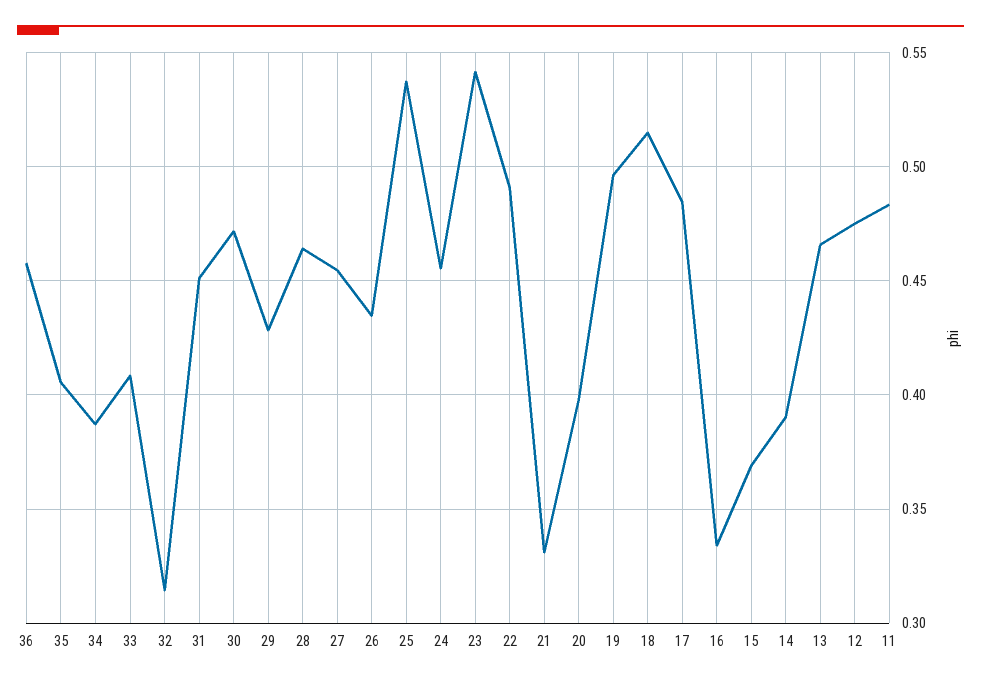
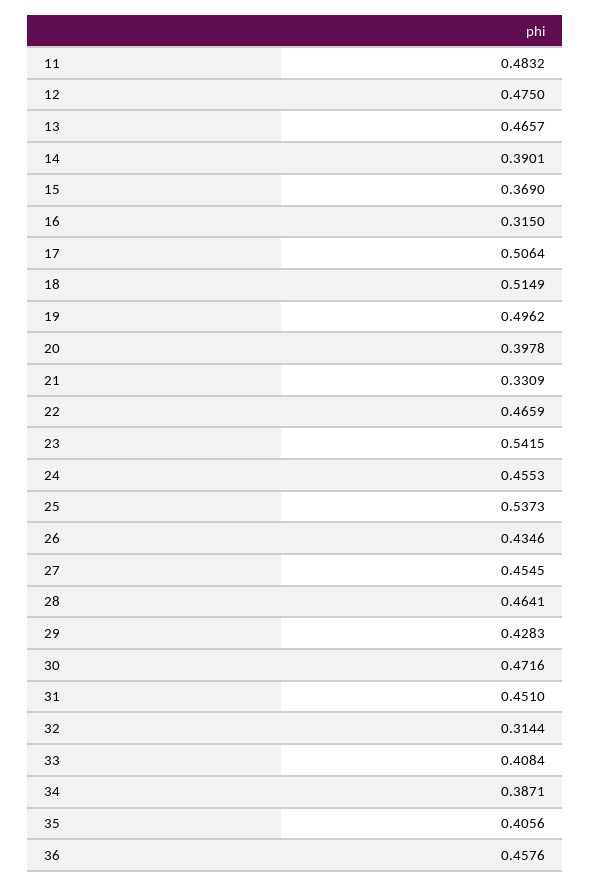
  {
    "36": 0.4576,
    "35": 0.4056,
    "34": 0.3871,
    "33": 0.4084,
    "32": 0.3144,
    "31": 0.451,
    "30": 0.4716,
    "29": 0.4283,
    "28": 0.4641,
    "27": 0.4545,
    "26": 0.4346,
    "25": 0.5373,
    "24": 0.4553,
    "23": 0.5415,
-   "22": 0.49,
+   "22": 0.4659,
    "21": 0.3309,
    "20": 0.3978,
    "19": 0.4962,
    "18": 0.5149,
-   "17": 0.485,
+   "17": 0.5064,
-   "16": 0.335,
+   "16": 0.315,
    "15": 0.369,
    "14": 0.3901,
    "13": 0.4657,
    "12": 0.475,
    "11": 0.4832
  }

